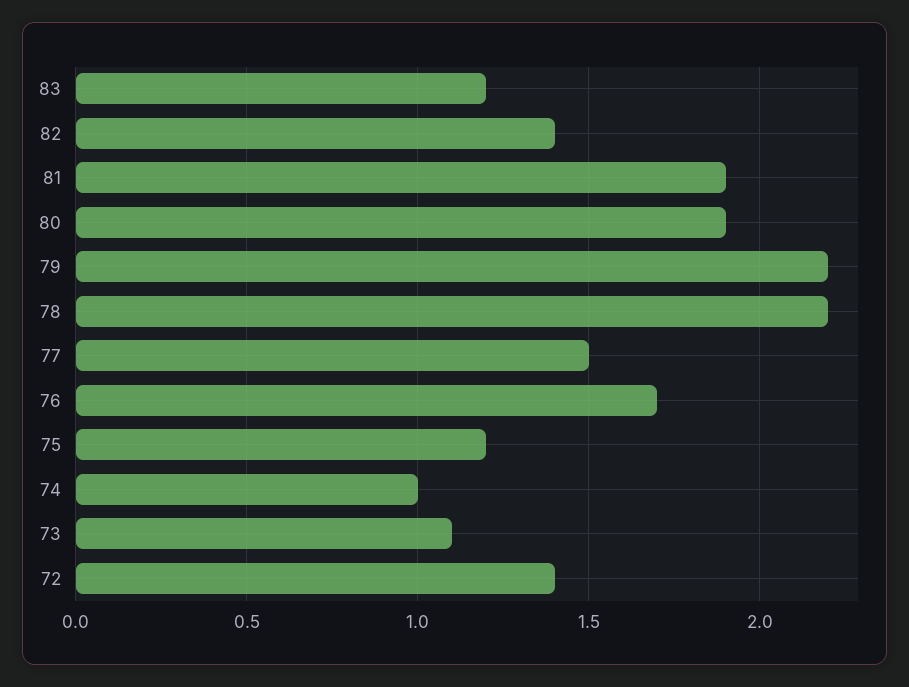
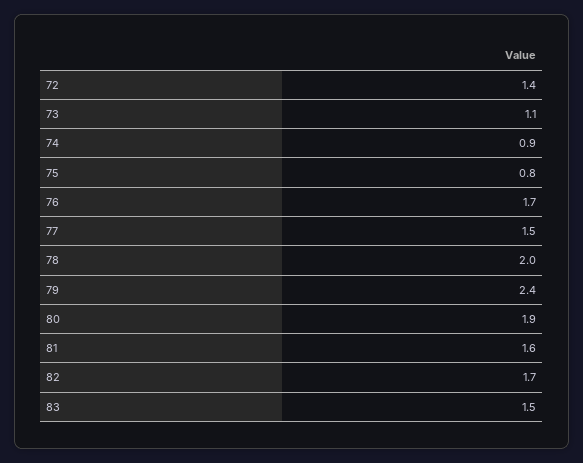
  {
-   "83": 1.2,
+   "83": 1.5,
-   "82": 1.4,
+   "82": 1.7,
-   "81": 1.9,
+   "81": 1.6,
    "80": 1.9,
-   "79": 2.2,
+   "79": 2.4,
-   "78": 2.2,
+   "78": 2,
    "77": 1.5,
    "76": 1.7,
-   "75": 1.2,
+   "75": 0.8,
-   "74": 1,
+   "74": 0.9,
    "73": 1.1,
    "72": 1.4
  }

